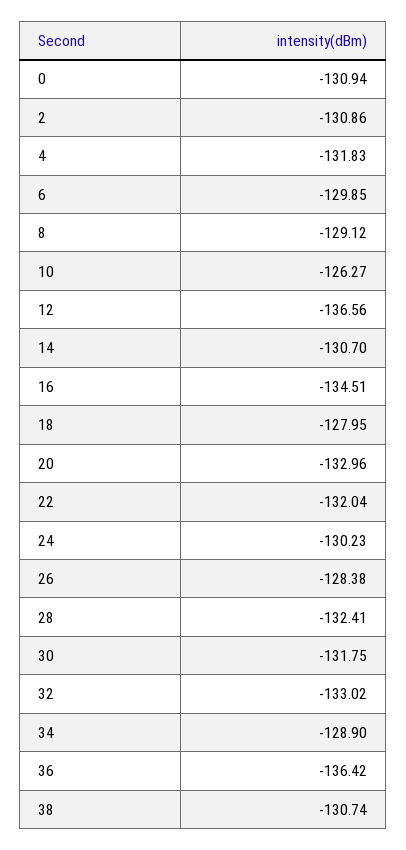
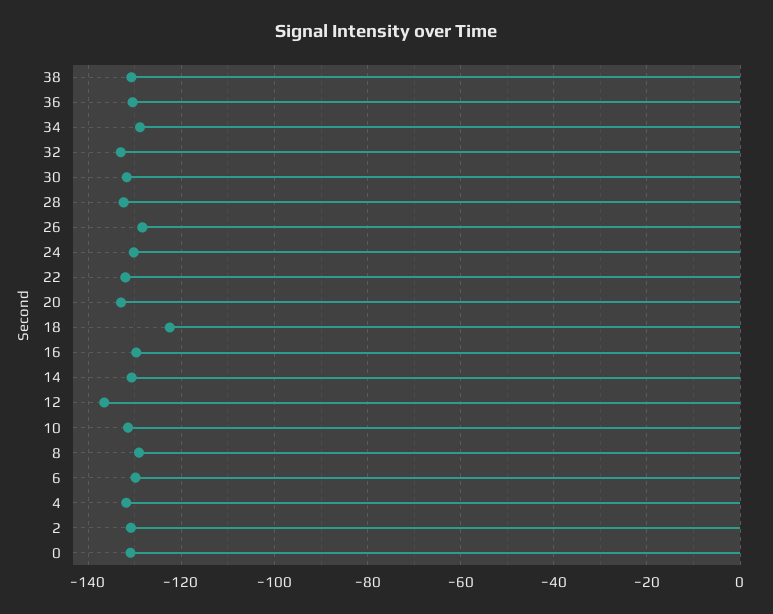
  {
    "0": -130.94,
    "2": -130.86,
    "4": -131.83,
    "6": -129.85,
    "8": -129.12,
-   "10": -126.27,
+   "10": -132,
    "12": -136.56,
    "14": -130.7,
-   "16": -134.51,
+   "16": -130,
-   "18": -127.95,
+   "18": -122,
    "20": -132.96,
    "22": -132.04,
    "24": -130.23,
    "26": -128.38,
    "28": -132.41,
    "30": -131.75,
    "32": -133.02,
    "34": -128.9,
-   "36": -136.42,
+   "36": -130,
    "38": -130.74
  }

